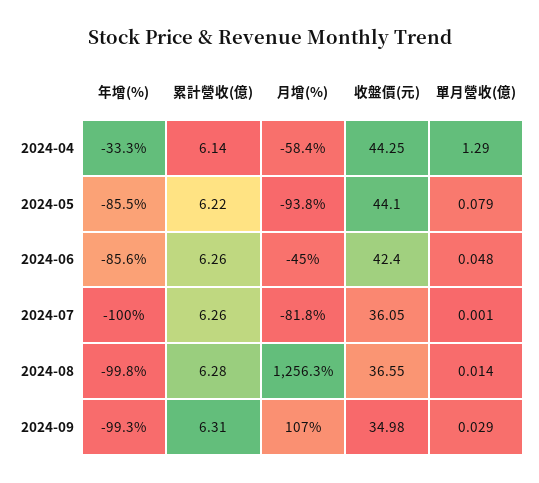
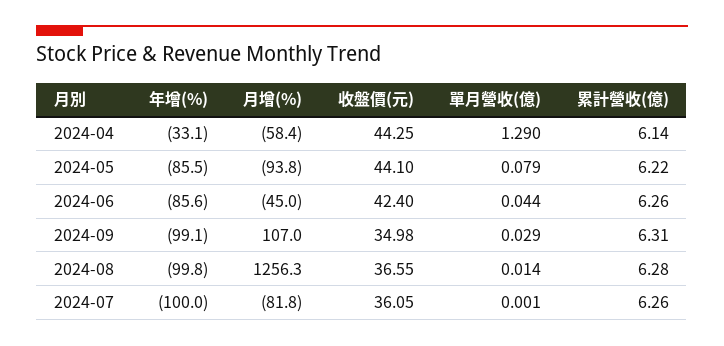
  {
    "年增(%)": {
-     "2024-04": -33.3,
+     "2024-04": -33.1,
      "2024-05": -85.5,
      "2024-06": -85.6,
      "2024-07": -100,
      "2024-08": -99.8,
-     "2024-09": -99.3
+     "2024-09": -99.1
    },
    "累計營收(億)": {
      "2024-04": 6.14,
      "2024-05": 6.22,
      "2024-06": 6.26,
      "2024-07": 6.26,
      "2024-08": 6.28,
      "2024-09": 6.31
    },
    "月增(%)": {
      "2024-04": -58.4,
      "2024-05": -93.8,
      "2024-06": -45,
      "2024-07": -81.8,
      "2024-08": 1256.3,
      "2024-09": 107
    },
    "收盤價(元)": {
      "2024-04": 44.25,
      "2024-05": 44.1,
      "2024-06": 42.4,
      "2024-07": 36.05,
      "2024-08": 36.55,
      "2024-09": 34.98
    },
    "單月營收(億)": {
      "2024-04": 1.29,
      "2024-05": 0.079,
-     "2024-06": 0.048,
+     "2024-06": 0.044,
      "2024-07": 0.001,
      "2024-08": 0.014,
      "2024-09": 0.029
    }
  }

